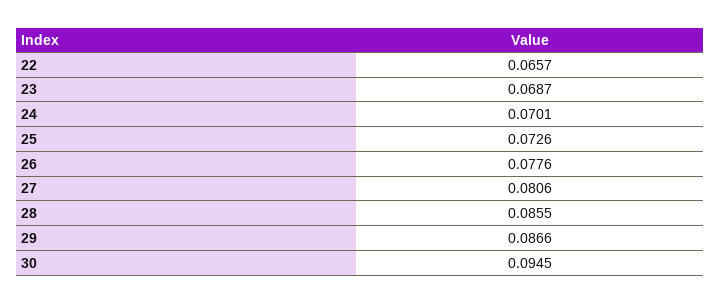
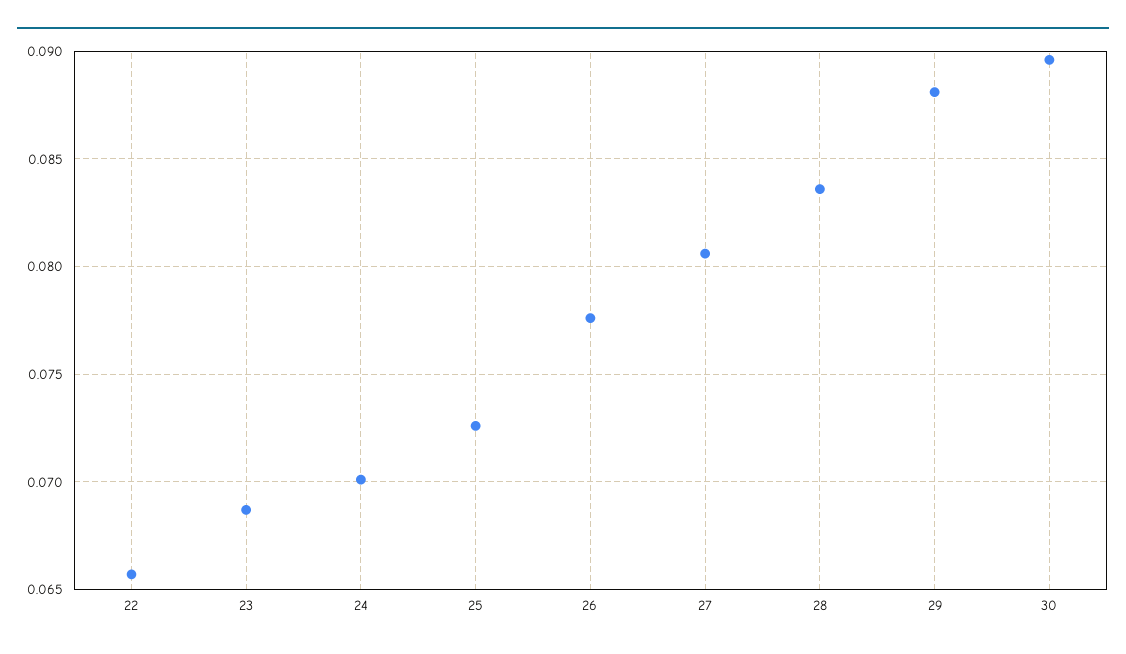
  {
    "22": 0.0657,
    "23": 0.0687,
    "24": 0.0701,
    "25": 0.0726,
    "26": 0.0776,
    "27": 0.0806,
-   "28": 0.0855,
+   "28": 0.0835,
-   "29": 0.0866,
+   "29": 0.088,
-   "30": 0.0945
+   "30": 0.0895
  }

